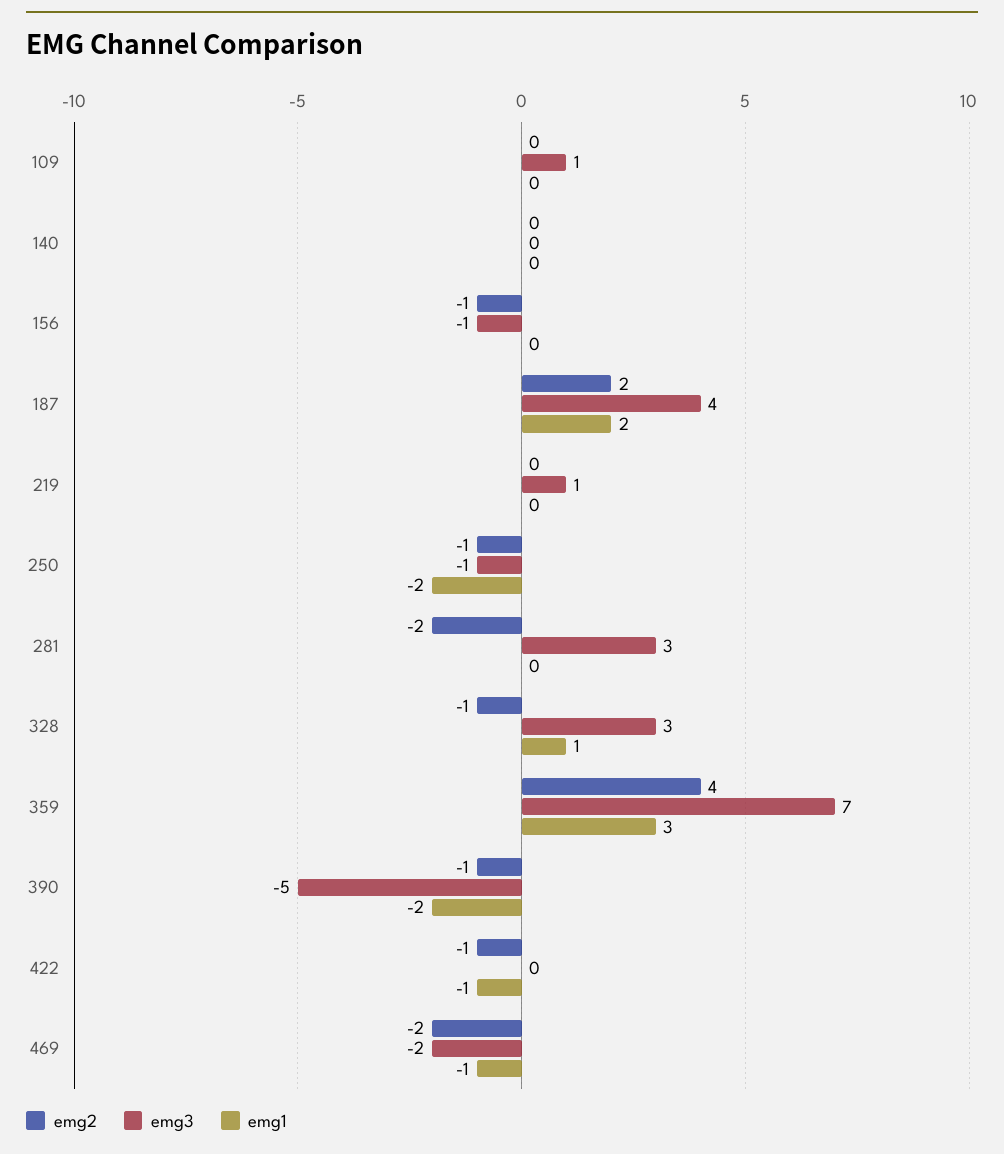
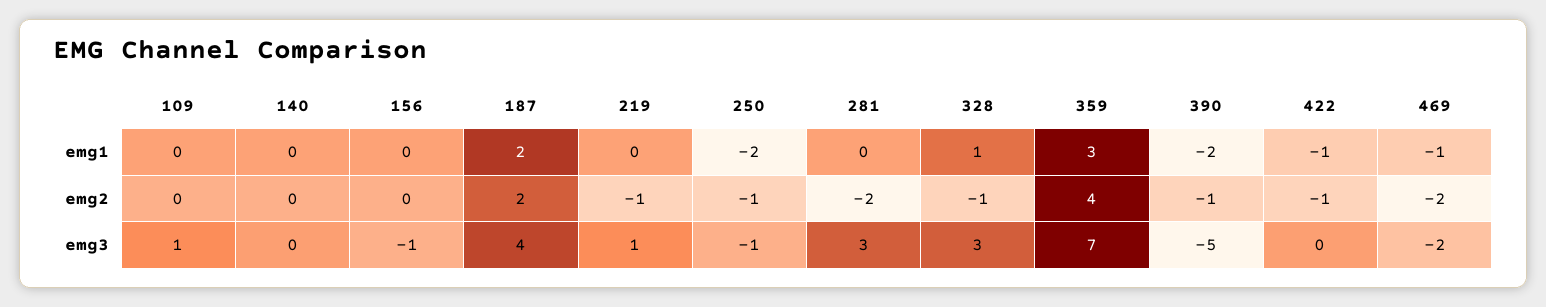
  {
    "emg2": {
      "109": 0,
      "140": 0,
-     "156": -1,
+     "156": 0,
      "187": 2,
-     "219": 0,
+     "219": -1,
      "250": -1,
      "281": -2,
      "328": -1,
      "359": 4,
      "390": -1,
      "422": -1,
      "469": -2
    },
    "emg3": {
      "109": 1,
      "140": 0,
      "156": -1,
      "187": 4,
      "219": 1,
      "250": -1,
      "281": 3,
      "328": 3,
      "359": 7,
      "390": -5,
      "422": 0,
      "469": -2
    },
    "emg1": {
      "109": 0,
      "140": 0,
      "156": 0,
      "187": 2,
      "219": 0,
      "250": -2,
      "281": 0,
      "328": 1,
      "359": 3,
      "390": -2,
      "422": -1,
      "469": -1
    }
  }

